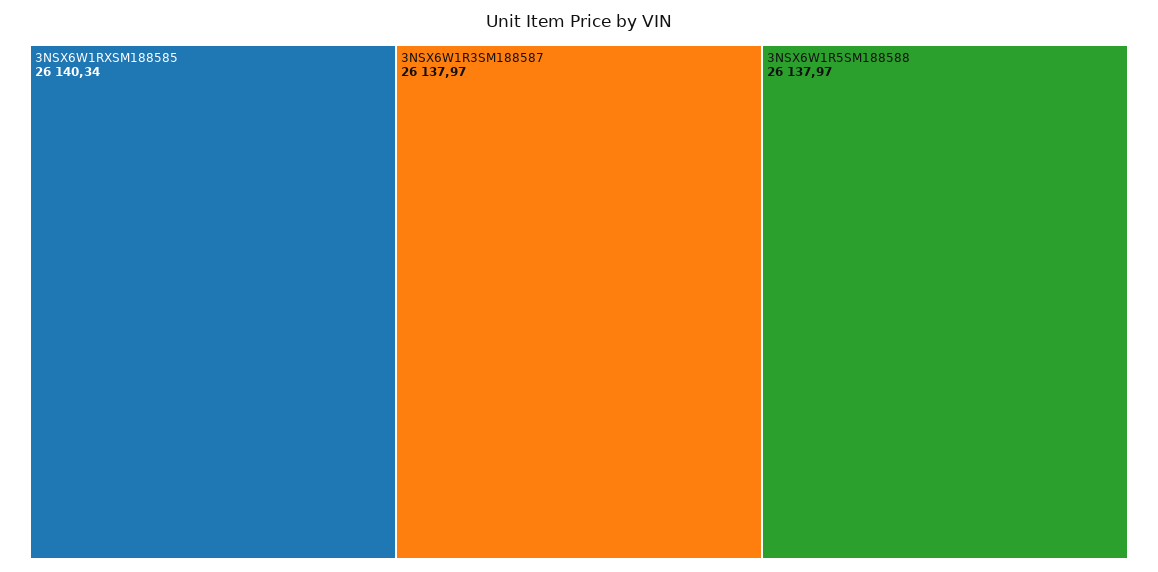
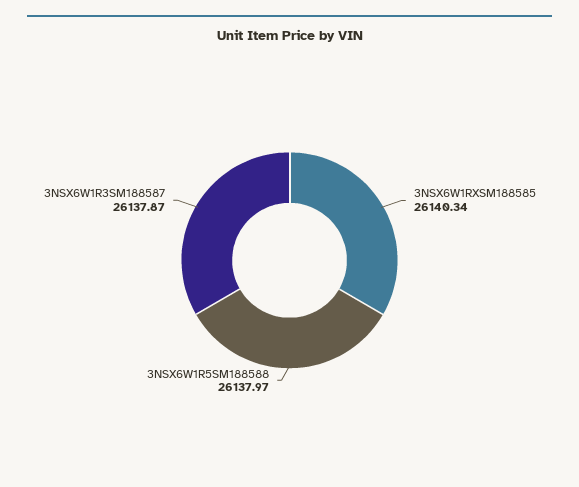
  {
    "3NSX6W1RXSM188585": 26140.34,
-   "3NSX6W1R3SM188587": 26137.97,
+   "3NSX6W1R3SM188587": 26137.87,
    "3NSX6W1R5SM188588": 26137.97
  }

